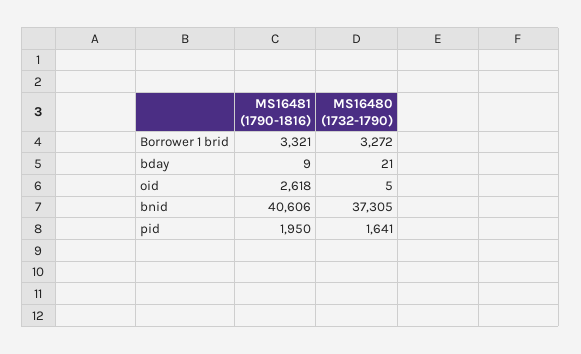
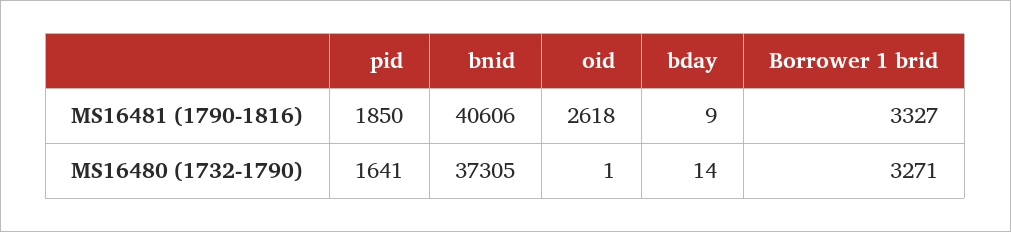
  {
    "MS16481 (1790-1816)": {
-     "Borrower 1 brid": 3321,
+     "Borrower 1 brid": 3327,
      "bday": 9,
      "oid": 2618,
      "bnid": 40606,
-     "pid": 1950
+     "pid": 1850
    },
    "MS16480 (1732-1790)": {
-     "Borrower 1 brid": 3272,
+     "Borrower 1 brid": 3271,
-     "bday": 21,
+     "bday": 14,
-     "oid": 5,
+     "oid": 1,
      "bnid": 37305,
      "pid": 1641
    }
  }

